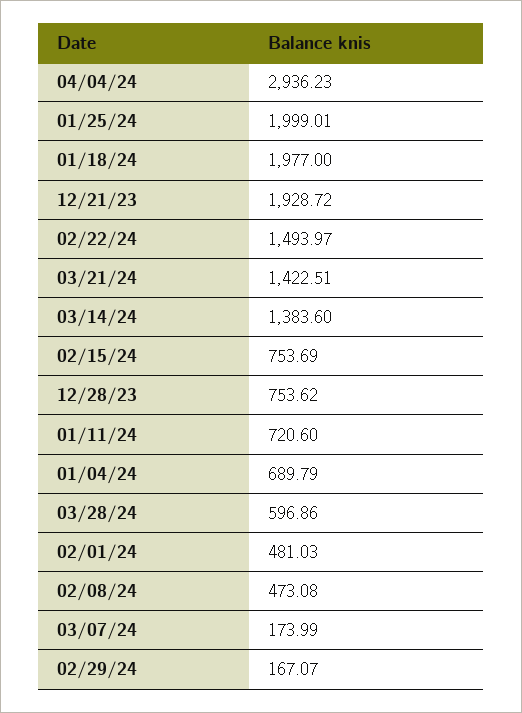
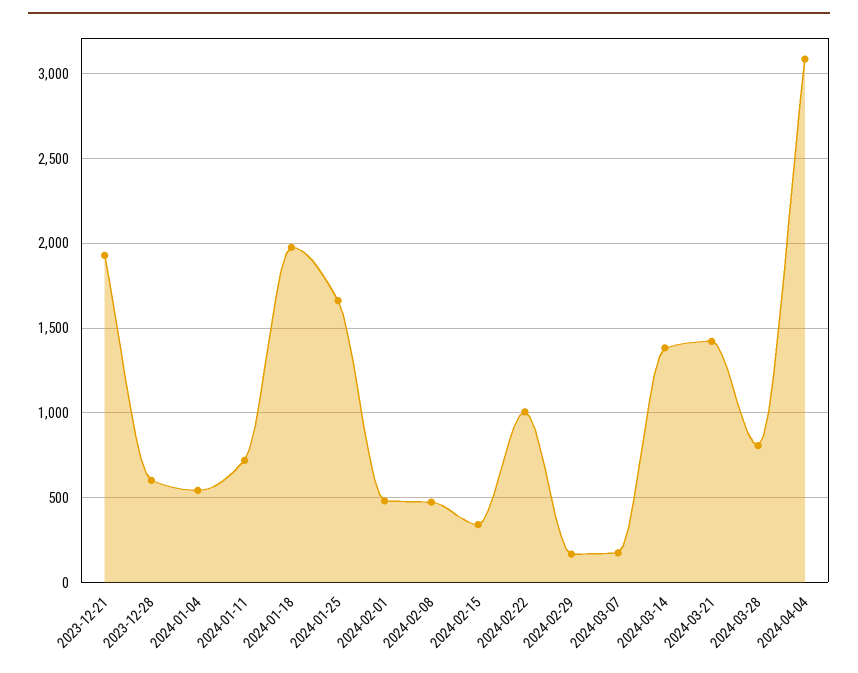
  {
-   "04/04/24": 2936.23,
+   "04/04/24": 3100,
-   "01/25/24": 1999.01,
+   "01/25/24": 1650,
    "01/18/24": 1977,
    "12/21/23": 1928.72,
-   "02/22/24": 1493.97,
+   "02/22/24": 1000,
    "03/21/24": 1422.51,
    "03/14/24": 1383.6,
-   "02/15/24": 753.69,
+   "02/15/24": 350,
-   "12/28/23": 753.62,
+   "12/28/23": 600,
    "01/11/24": 720.6,
-   "01/04/24": 689.79,
+   "01/04/24": 550,
-   "03/28/24": 596.86,
+   "03/28/24": 800,
    "02/01/24": 481.03,
    "02/08/24": 473.08,
    "03/07/24": 173.99,
    "02/29/24": 167.07
  }

